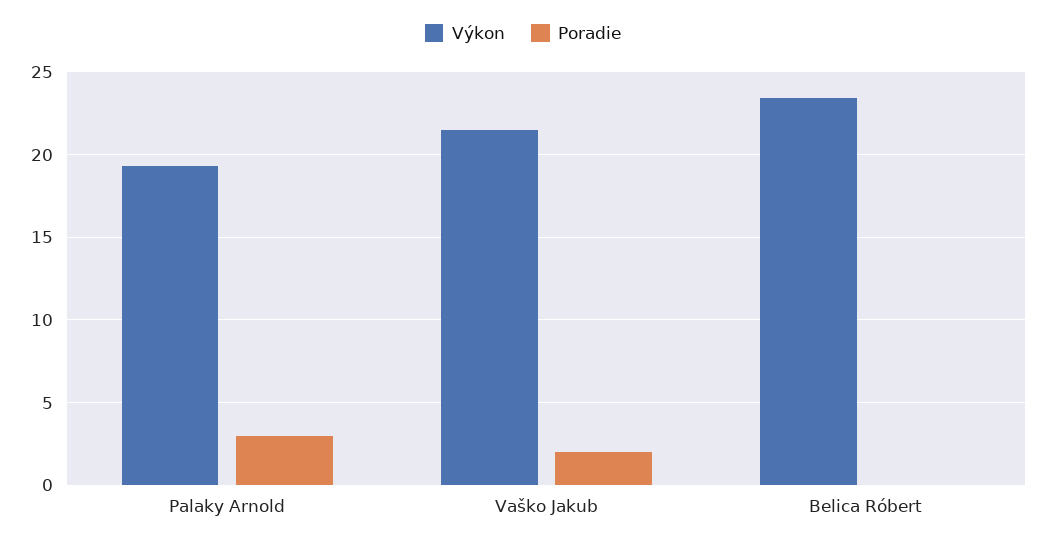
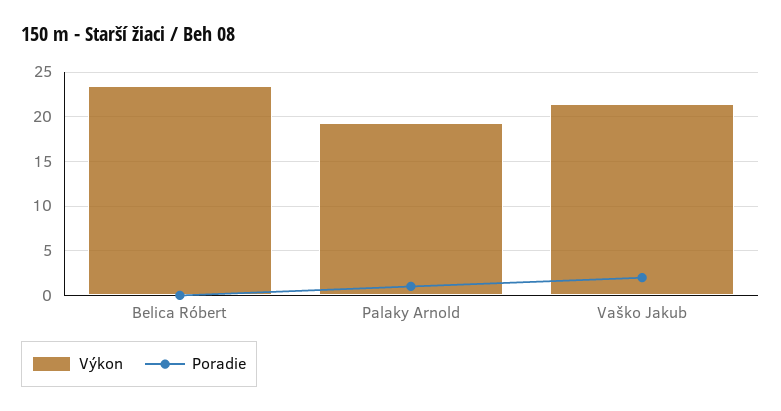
  {
    "Výkon": {
      "Palaky Arnold": 19.5,
      "Vaško Jakub": 21.5,
      "Belica Róbert": 23.5
    },
    "Poradie": {
-     "Palaky Arnold": 3,
+     "Palaky Arnold": 1,
      "Vaško Jakub": 2,
      "Belica Róbert": 0
    }
  }

